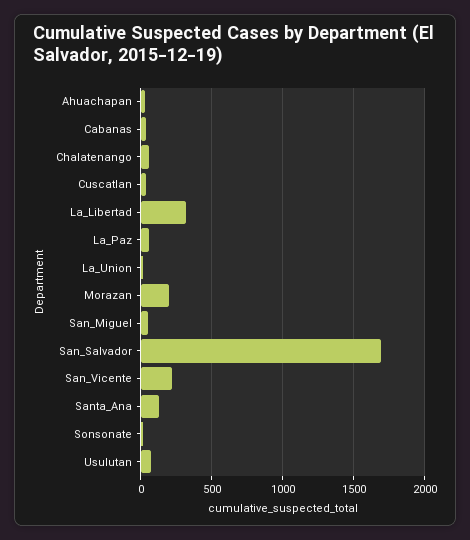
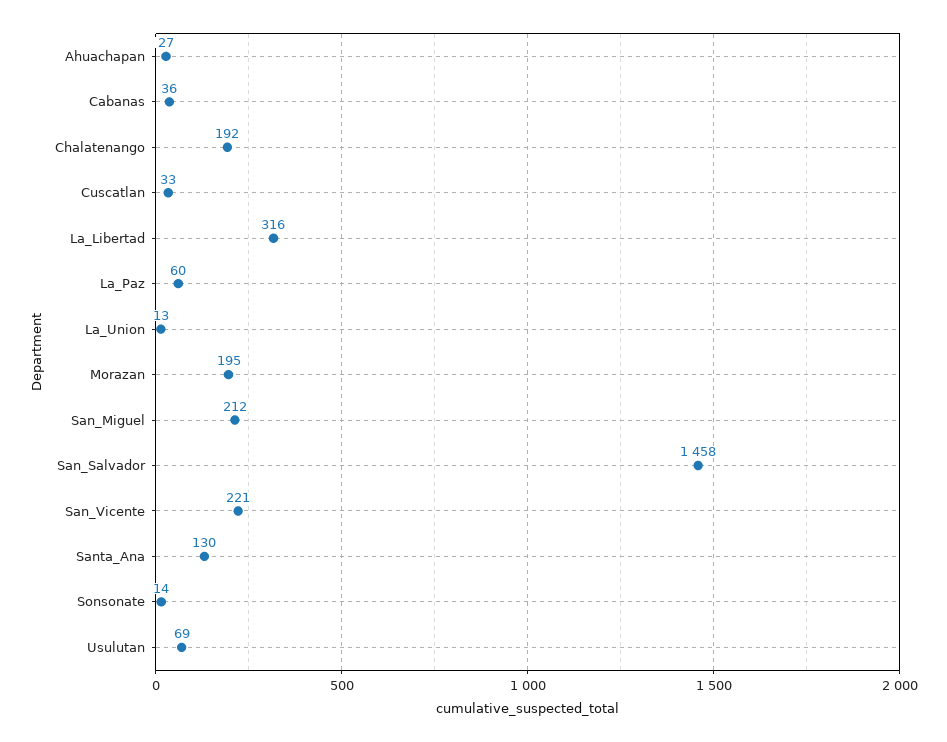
  {
    "Ahuachapan": 27,
    "Cabanas": 36,
-   "Chalatenango": 50,
+   "Chalatenango": 192,
    "Cuscatlan": 33,
    "La_Libertad": 316,
    "La_Paz": 60,
    "La_Union": 13,
    "Morazan": 195,
-   "San_Miguel": 50,
+   "San_Miguel": 212,
-   "San_Salvador": 1700,
+   "San_Salvador": 1458,
    "San_Vicente": 221,
    "Santa_Ana": 130,
    "Sonsonate": 14,
    "Usulutan": 69
  }

